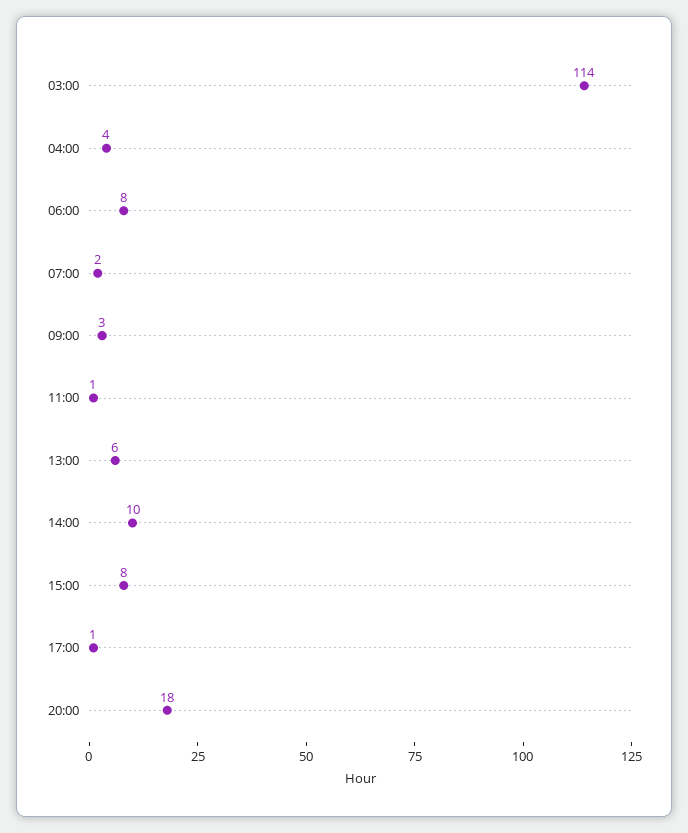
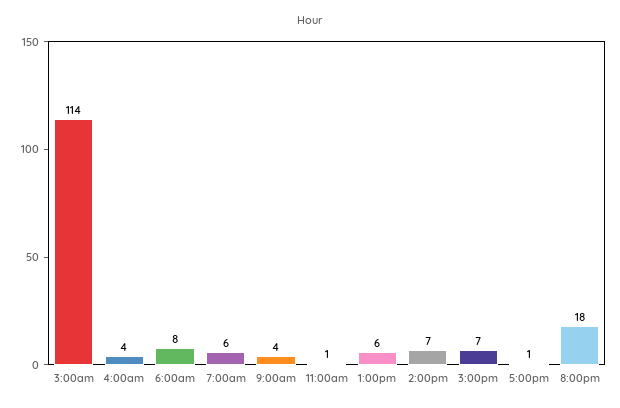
  {
    "03:00": 114,
    "04:00": 4,
    "06:00": 8,
-   "07:00": 2,
+   "07:00": 6,
-   "09:00": 3,
+   "09:00": 4,
    "11:00": 1,
    "13:00": 6,
-   "14:00": 10,
+   "14:00": 7,
-   "15:00": 8,
+   "15:00": 7,
    "17:00": 1,
    "20:00": 18
  }

